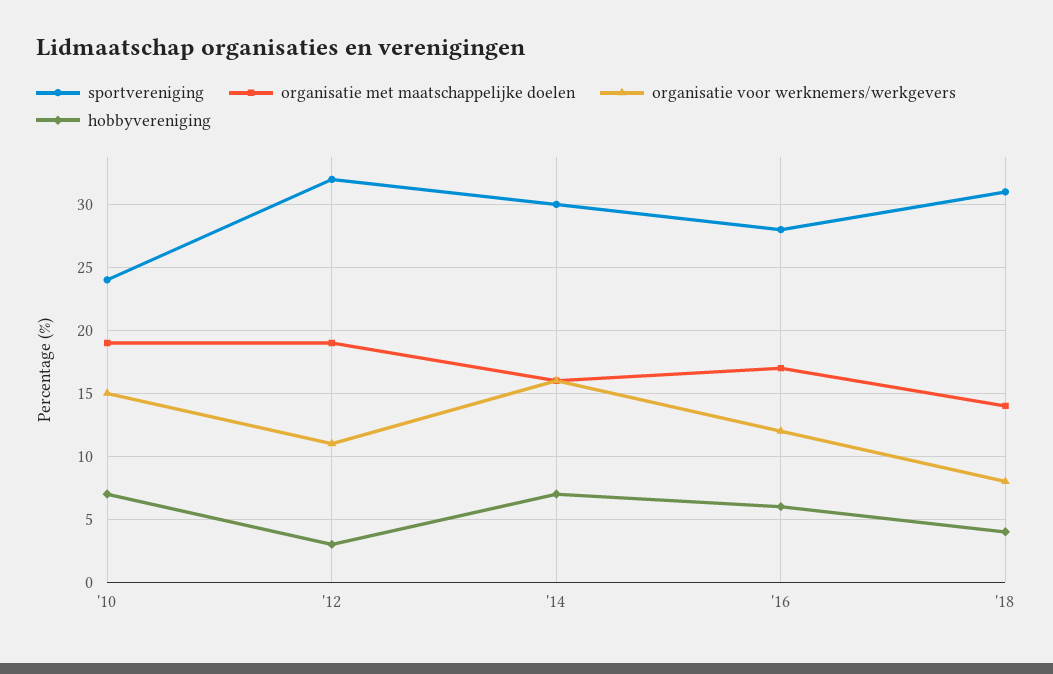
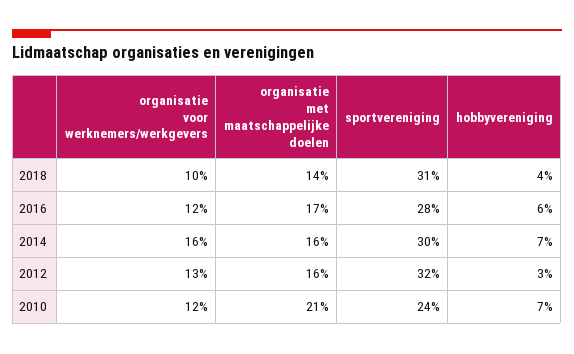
  {
    "sportvereniging": {
      "'10": 24,
      "'12": 32,
      "'14": 30,
      "'16": 28,
      "'18": 31
    },
    "organisatie met maatschappelijke doelen": {
-     "'10": 19,
+     "'10": 21,
-     "'12": 19,
+     "'12": 16,
      "'14": 16,
      "'16": 17,
      "'18": 14
    },
    "organisatie voor werknemers/werkgevers": {
-     "'10": 15,
+     "'10": 12,
-     "'12": 11,
+     "'12": 13,
      "'14": 16,
      "'16": 12,
-     "'18": 8
+     "'18": 10
    },
    "hobbyvereniging": {
      "'10": 7,
      "'12": 3,
      "'14": 7,
      "'16": 6,
      "'18": 4
    }
  }

